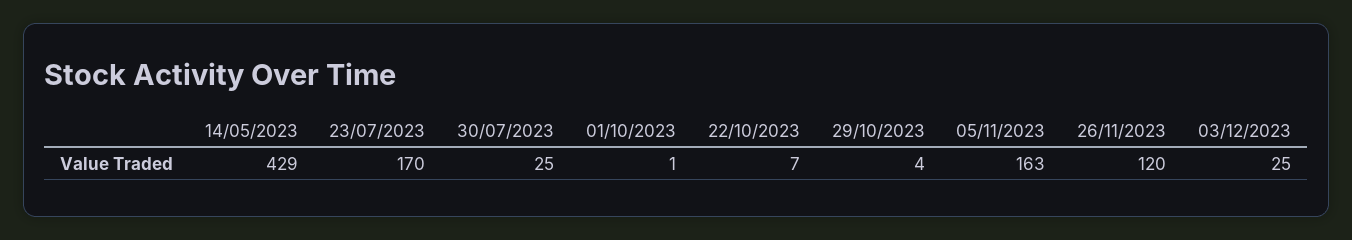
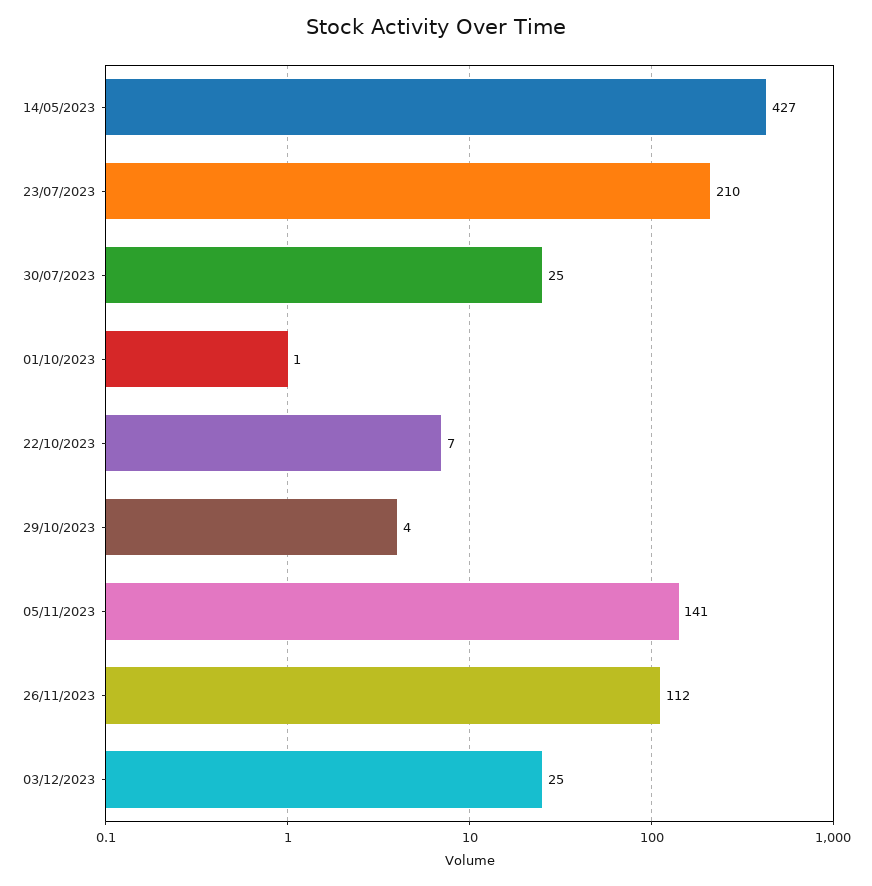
  {
-   "14/05/2023": 429,
+   "14/05/2023": 427,
-   "23/07/2023": 170,
+   "23/07/2023": 210,
    "30/07/2023": 25,
    "01/10/2023": 1,
    "22/10/2023": 7,
    "29/10/2023": 4,
-   "05/11/2023": 163,
+   "05/11/2023": 141,
-   "26/11/2023": 120,
+   "26/11/2023": 112,
    "03/12/2023": 25
  }

